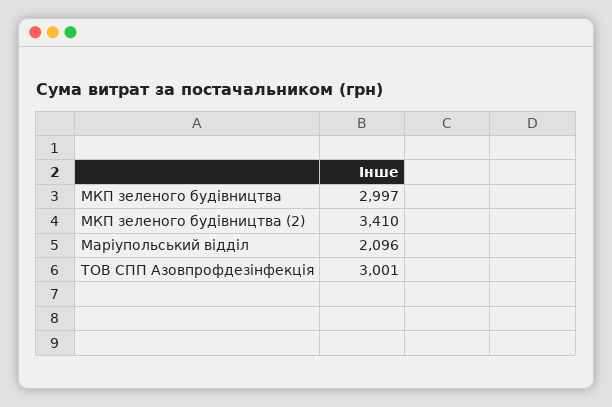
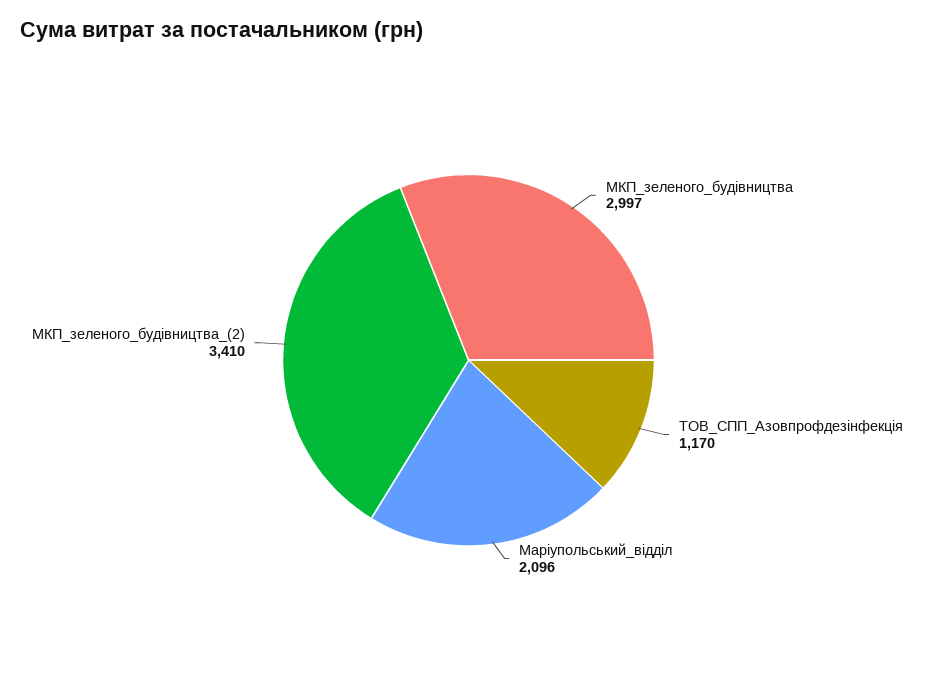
  {
    "МКП зеленого будiвництва": 2997,
    "МКП зеленого будiвництва (2)": 3410,
    "Маріупольський відділ": 2096,
-   "ТОВ СПП Азовпрофдезінфекція": 3001
+   "ТОВ СПП Азовпрофдезінфекція": 1170
  }

